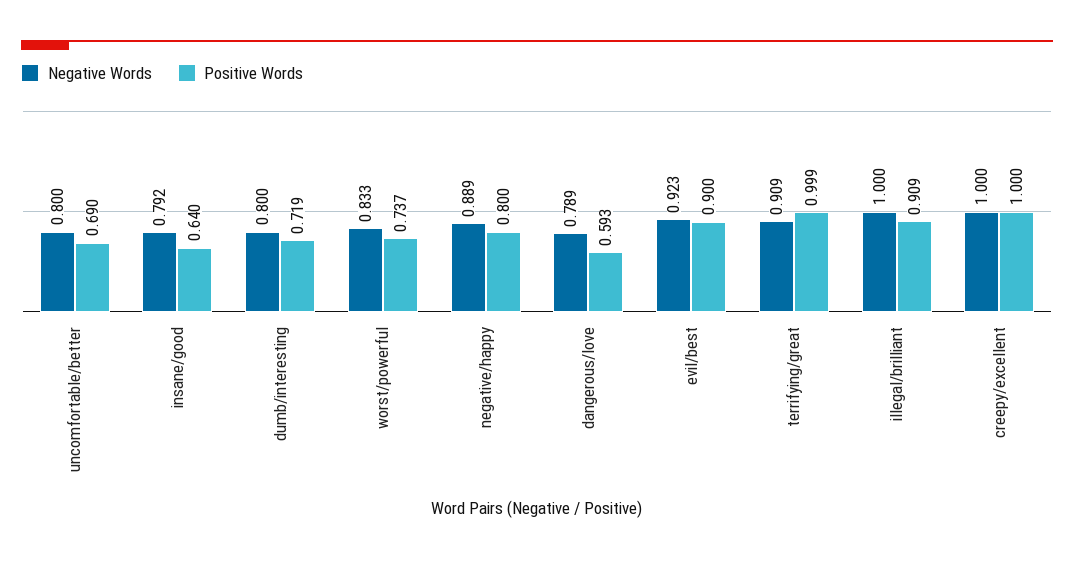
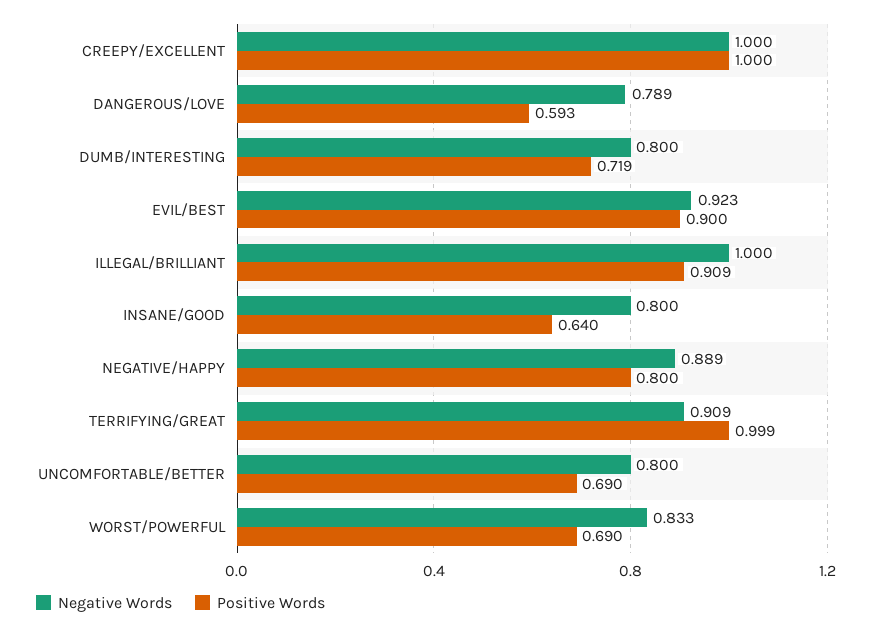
  {
    "Negative Words": {
      "uncomfortable/better": 0.8,
-     "insane/good": 0.792,
+     "insane/good": 0.8,
      "dumb/interesting": 0.8,
      "worst/powerful": 0.833,
      "negative/happy": 0.889,
      "dangerous/love": 0.789,
      "evil/best": 0.923,
      "terrifying/great": 0.909,
      "illegal/brilliant": 1,
      "creepy/excellent": 1
    },
    "Positive Words": {
      "uncomfortable/better": 0.69,
      "insane/good": 0.64,
      "dumb/interesting": 0.719,
-     "worst/powerful": 0.737,
+     "worst/powerful": 0.69,
      "negative/happy": 0.8,
      "dangerous/love": 0.593,
      "evil/best": 0.9,
      "terrifying/great": 0.999,
      "illegal/brilliant": 0.909,
      "creepy/excellent": 1
    }
  }

